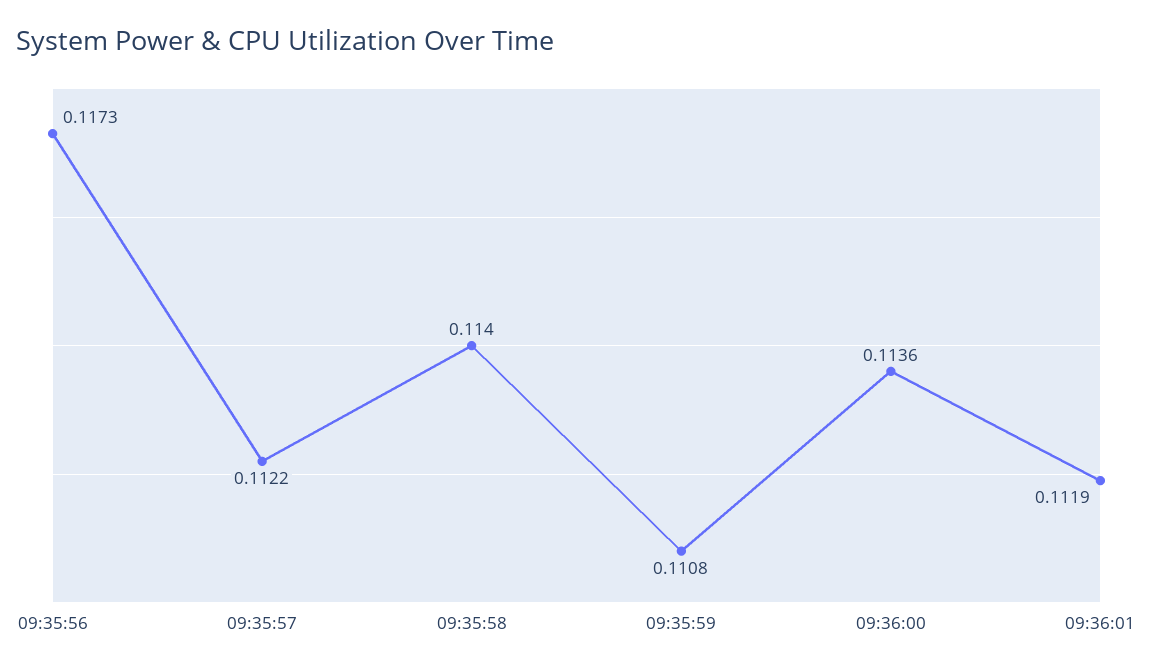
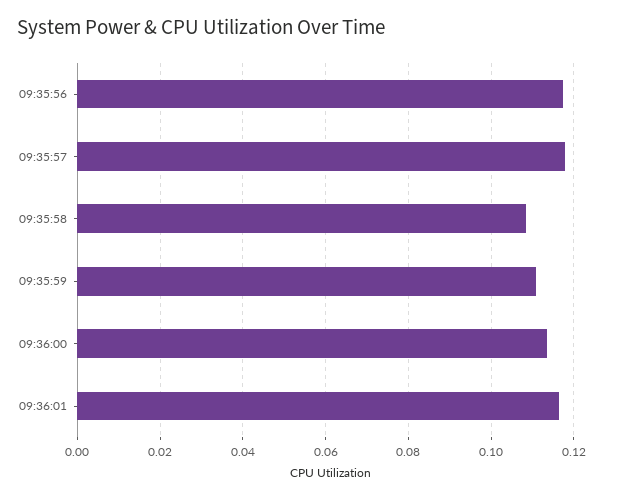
  {
    "09:35:56": 0.1173,
-   "09:35:57": 0.1122,
+   "09:35:57": 0.118,
-   "09:35:58": 0.114,
+   "09:35:58": 0.108,
    "09:35:59": 0.1108,
    "09:36:00": 0.1136,
-   "09:36:01": 0.1119
+   "09:36:01": 0.116
  }

